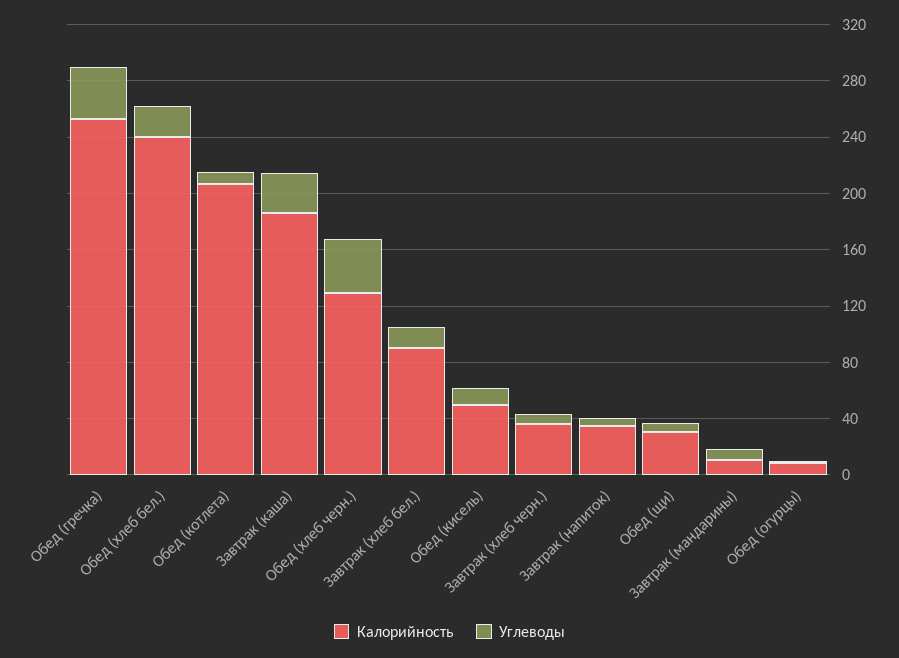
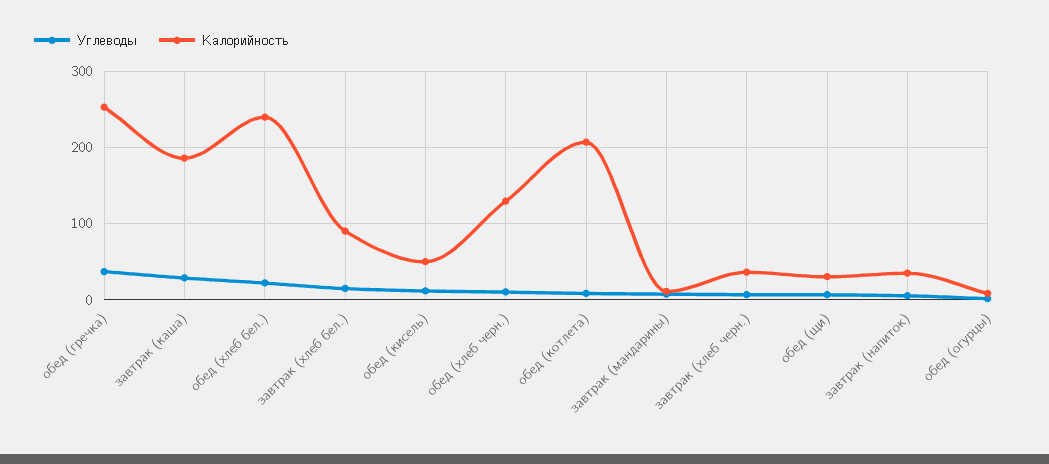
  {
    "Калорийность": {
      "Обед (гречка)": 250,
      "Обед (хлеб бел.)": 240,
      "Обед (котлета)": 210,
      "Завтрак (каша)": 190,
      "Обед (хлеб черн.)": 130,
      "Завтрак (хлеб бел.)": 90,
      "Обед (кисель)": 50,
      "Завтрак (хлеб черн.)": 40,
      "Завтрак (напиток)": 40,
      "Обед (щи)": 30,
      "Завтрак (мандарины)": 10,
      "Обед (огурцы)": 10
    },
    "Углеводы": {
      "Обед (гречка)": 40,
      "Обед (хлеб бел.)": 20,
      "Обед (котлета)": 10,
      "Завтрак (каша)": 30,
-     "Обед (хлеб черн.)": 40,
+     "Обед (хлеб черн.)": 10,
      "Завтрак (хлеб бел.)": 10,
      "Обед (кисель)": 10,
      "Завтрак (хлеб черн.)": 10,
      "Завтрак (напиток)": 10,
      "Обед (щи)": 10,
      "Завтрак (мандарины)": 10,
      "Обед (огурцы)": 0
    }
  }

